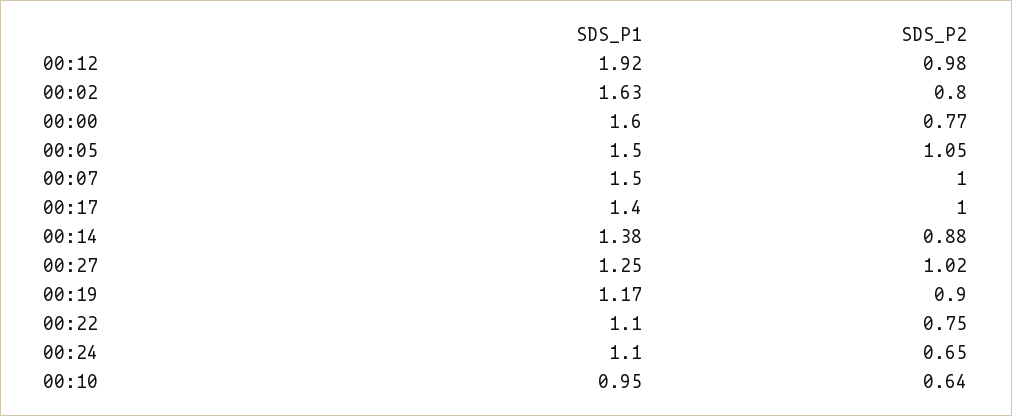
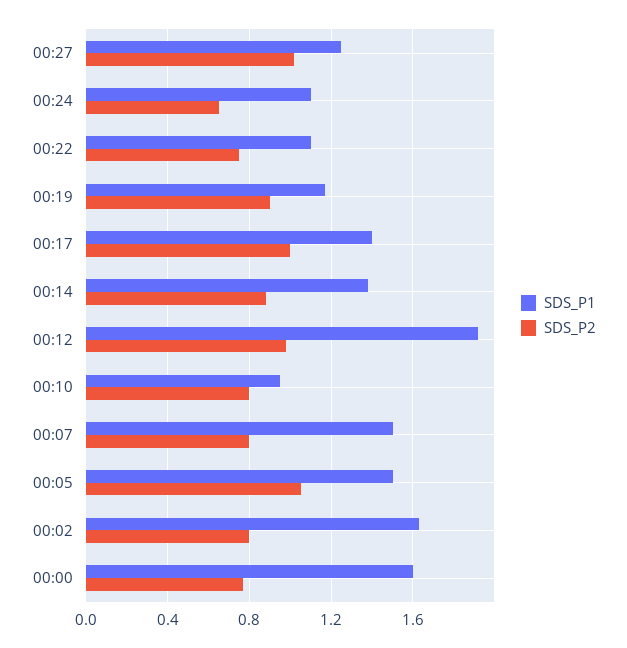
  {
    "SDS_P1": {
      "00:12": 1.92,
      "00:02": 1.63,
      "00:00": 1.6,
      "00:05": 1.5,
      "00:07": 1.5,
      "00:17": 1.4,
      "00:14": 1.38,
      "00:27": 1.25,
      "00:19": 1.17,
      "00:22": 1.1,
      "00:24": 1.1,
      "00:10": 0.95
    },
    "SDS_P2": {
      "00:12": 0.98,
      "00:02": 0.8,
      "00:00": 0.77,
      "00:05": 1.05,
-     "00:07": 1,
+     "00:07": 0.8,
      "00:17": 1,
      "00:14": 0.88,
      "00:27": 1.02,
      "00:19": 0.9,
      "00:22": 0.75,
      "00:24": 0.65,
-     "00:10": 0.64
+     "00:10": 0.8
    }
  }

